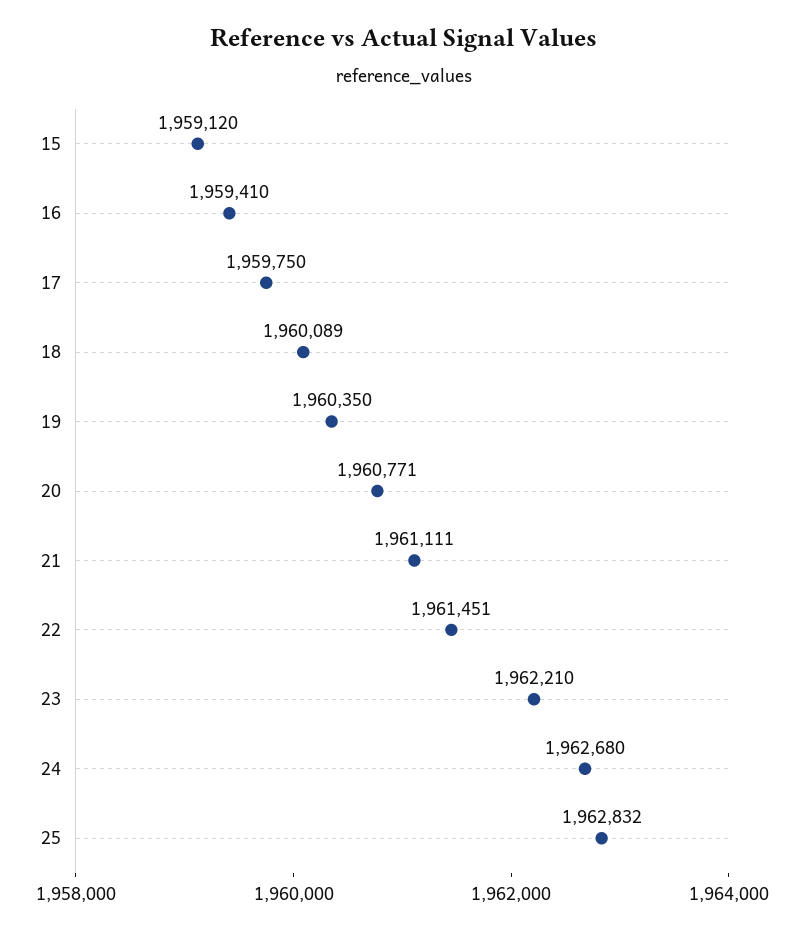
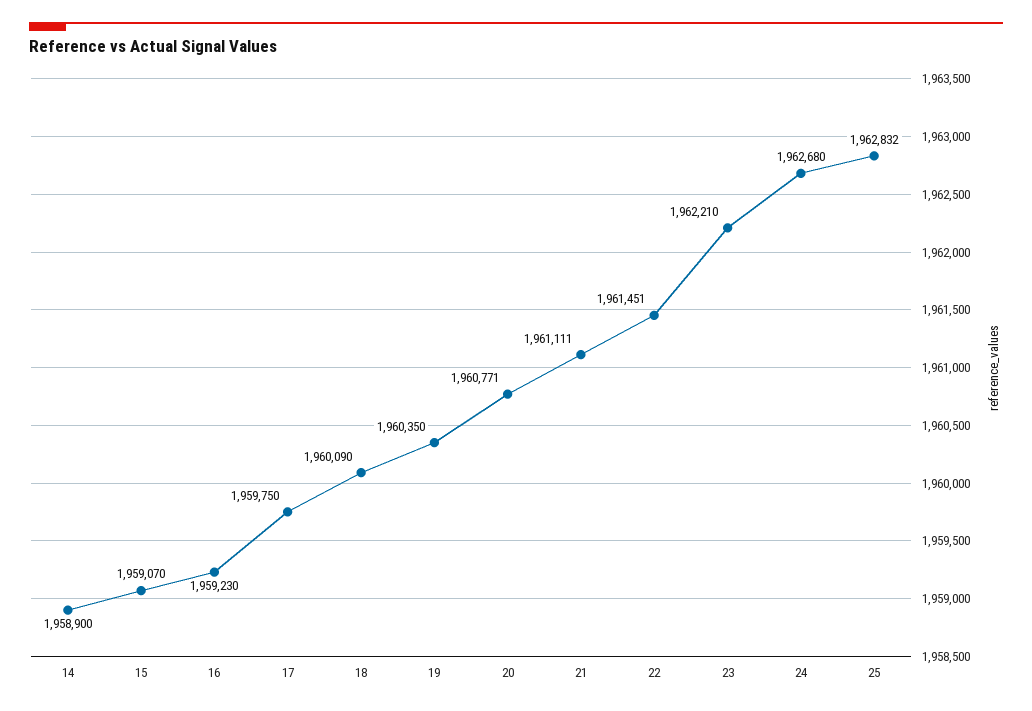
  {
-   "15": 1959120,
+   "15": 1959070,
-   "16": 1959410,
+   "16": 1959230,
    "17": 1959750,
-   "18": 1960089,
+   "18": 1960090,
    "19": 1960350,
    "20": 1960771,
    "21": 1961111,
    "22": 1961451,
    "23": 1962210,
    "24": 1962680,
-   "25": 1962832
+   "25": 1962832,
+   "14": 1958900
  }

